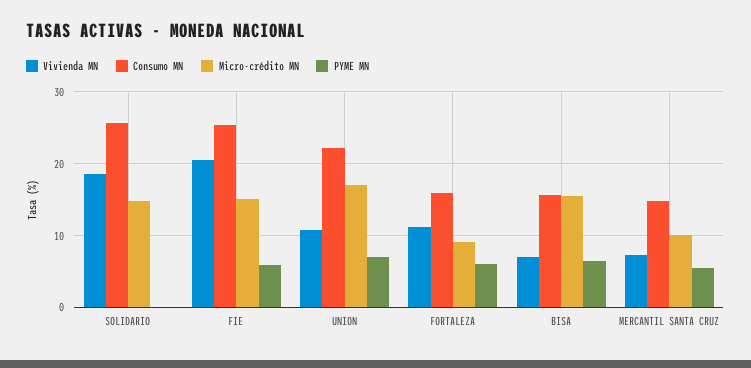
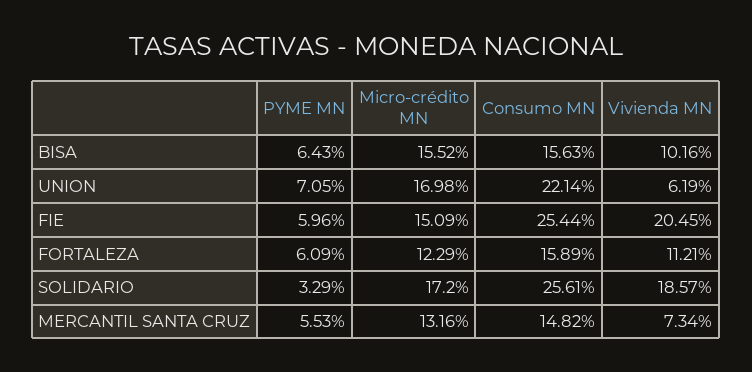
  {
    "Vivienda MN": {
      "SOLIDARIO": 18.57,
      "FIE": 20.45,
-     "UNION": 11,
+     "UNION": 6.19,
      "FORTALEZA": 11.21,
-     "BISA": 7,
+     "BISA": 10.16,
      "MERCANTIL SANTA CRUZ": 7.34
    },
    "Consumo MN": {
      "SOLIDARIO": 25.61,
      "FIE": 25.44,
      "UNION": 22.14,
      "FORTALEZA": 15.89,
      "BISA": 15.63,
      "MERCANTIL SANTA CRUZ": 14.82
    },
    "Micro-crédito MN": {
-     "SOLIDARIO": 15,
+     "SOLIDARIO": 17.2,
      "FIE": 15.09,
      "UNION": 16.98,
-     "FORTALEZA": 9,
+     "FORTALEZA": 12.29,
      "BISA": 15.52,
-     "MERCANTIL SANTA CRUZ": 10
+     "MERCANTIL SANTA CRUZ": 13.16
    },
    "PYME MN": {
-     "SOLIDARIO": 0,
+     "SOLIDARIO": 3.29,
      "FIE": 5.96,
      "UNION": 7.05,
      "FORTALEZA": 6.09,
      "BISA": 6.43,
      "MERCANTIL SANTA CRUZ": 5.53
    }
  }

